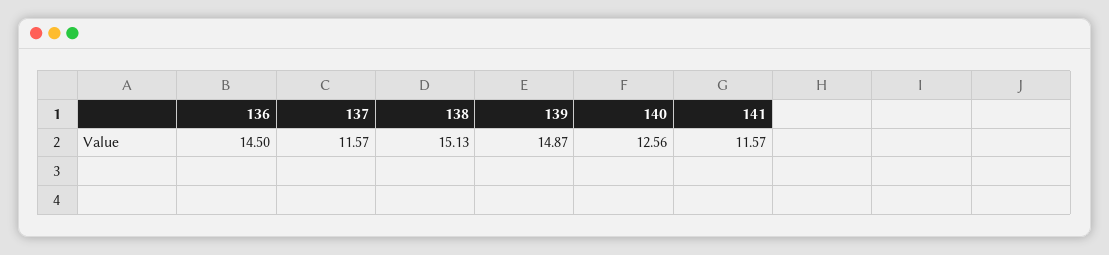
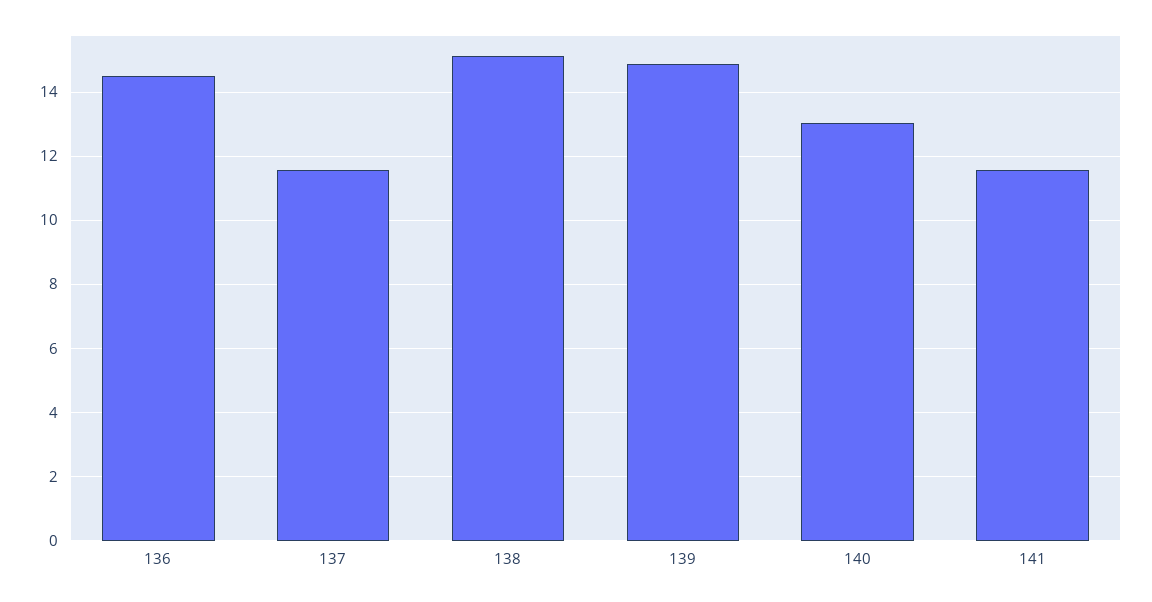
  {
    "136": 14.5,
    "137": 11.57,
    "138": 15.13,
    "139": 14.87,
-   "140": 12.56,
+   "140": 13,
    "141": 11.57
  }

